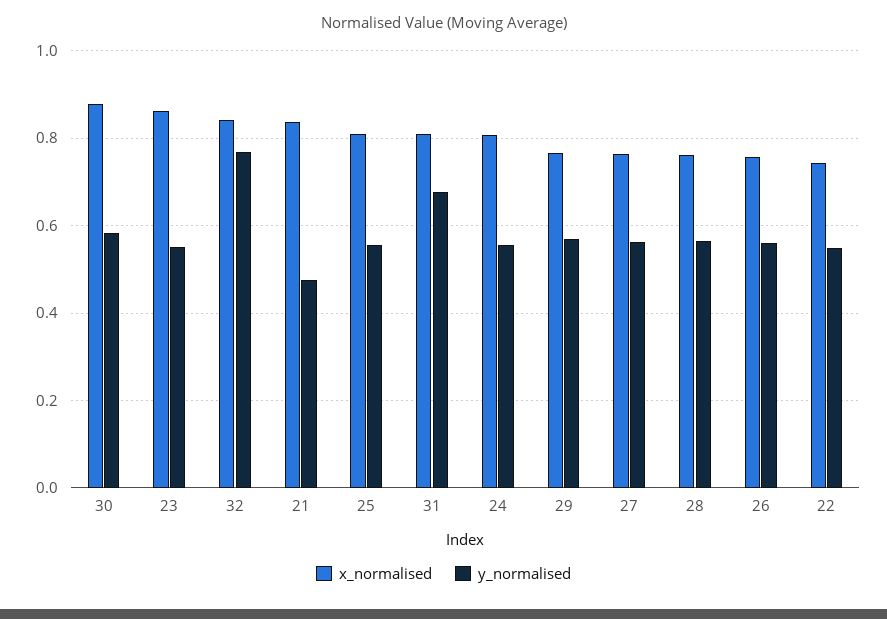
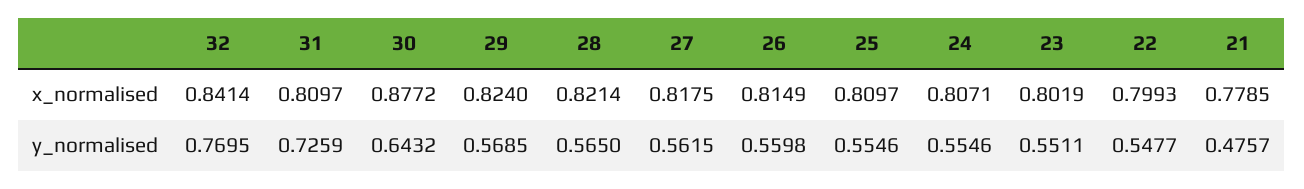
  {
    "x_normalised": {
      "30": 0.8772,
-     "23": 0.86,
+     "23": 0.8019,
      "32": 0.8414,
-     "21": 0.84,
+     "21": 0.7785,
      "25": 0.8097,
      "31": 0.8097,
      "24": 0.8071,
-     "29": 0.76,
+     "29": 0.824,
-     "27": 0.76,
+     "27": 0.8175,
-     "28": 0.76,
+     "28": 0.8214,
-     "26": 0.76,
+     "26": 0.8149,
-     "22": 0.74
+     "22": 0.7993
    },
    "y_normalised": {
-     "30": 0.58,
+     "30": 0.6432,
      "23": 0.5511,
      "32": 0.7695,
      "21": 0.4757,
      "25": 0.5546,
-     "31": 0.68,
+     "31": 0.7259,
      "24": 0.5546,
      "29": 0.5685,
      "27": 0.5615,
      "28": 0.565,
      "26": 0.5598,
      "22": 0.5477
    }
  }

